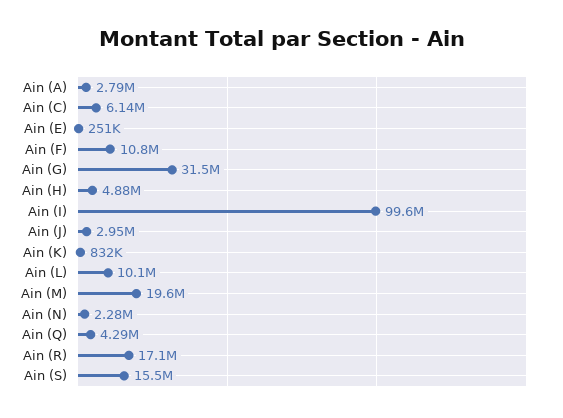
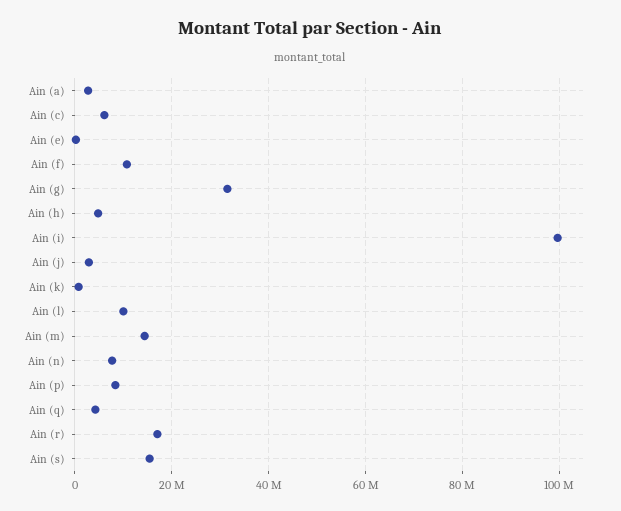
  {
    "Ain (A)": 2790000,
    "Ain (C)": 6140000,
    "Ain (E)": 251000,
    "Ain (F)": 10800000,
    "Ain (G)": 31500000,
    "Ain (H)": 4880000,
    "Ain (I)": 99600000,
    "Ain (J)": 2950000,
    "Ain (K)": 832000,
    "Ain (L)": 10100000,
-   "Ain (M)": 19600000,
+   "Ain (M)": 14000000,
-   "Ain (N)": 2280000,
+   "Ain (N)": 8000000,
    "Ain (Q)": 4290000,
    "Ain (R)": 17100000,
-   "Ain (S)": 15500000
+   "Ain (S)": 15500000,
+   "Ain (p)": 8000000
  }

